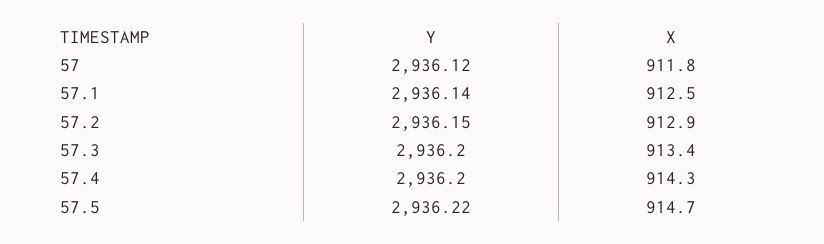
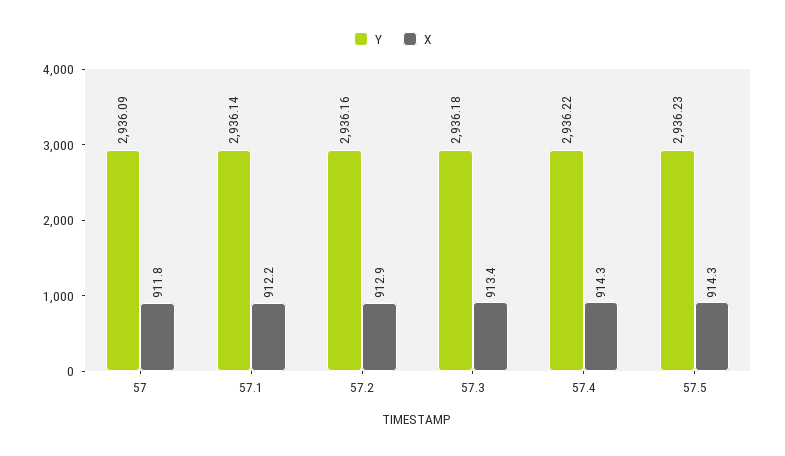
  {
    "Y": {
-     "57": 2936.12,
+     "57": 2936.09,
      "57.1": 2936.14,
-     "57.2": 2936.15,
+     "57.2": 2936.16,
-     "57.3": 2936.2,
+     "57.3": 2936.18,
-     "57.4": 2936.2,
+     "57.4": 2936.22,
-     "57.5": 2936.22
+     "57.5": 2936.23
    },
    "X": {
      "57": 911.8,
-     "57.1": 912.5,
+     "57.1": 912.2,
      "57.2": 912.9,
      "57.3": 913.4,
      "57.4": 914.3,
-     "57.5": 914.7
+     "57.5": 914.3
    }
  }

